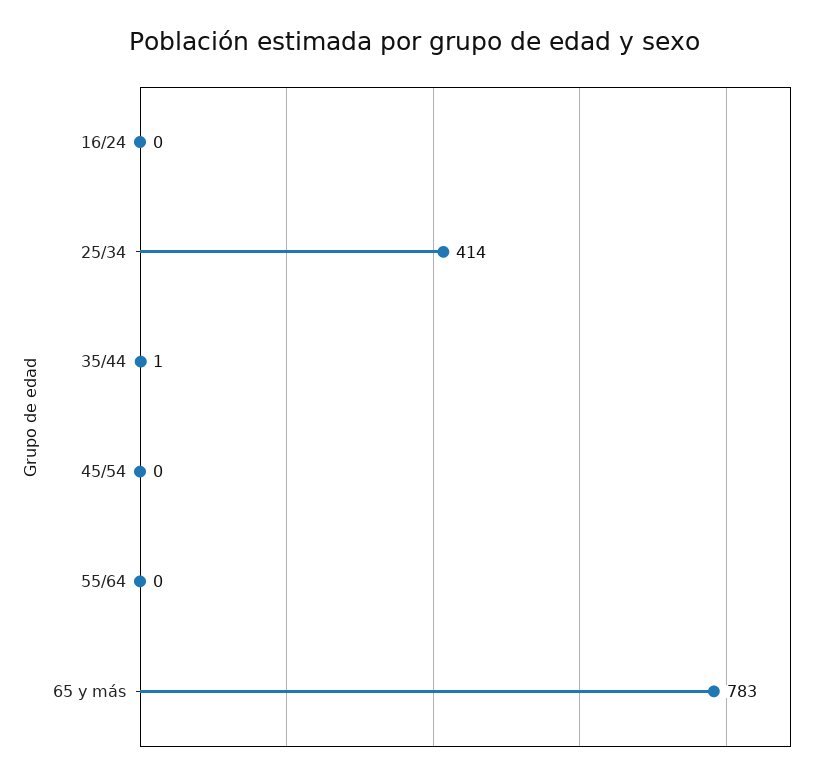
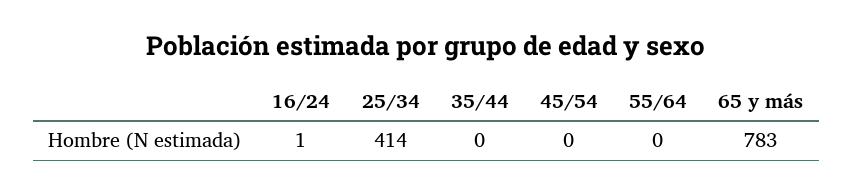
  {
-   "16/24": 0,
+   "16/24": 1,
    "25/34": 414,
-   "35/44": 1,
+   "35/44": 0,
    "45/54": 0,
    "55/64": 0,
    "65 y más": 783
  }

